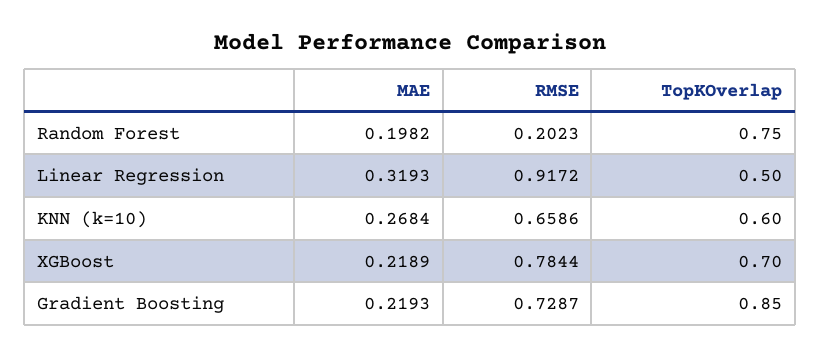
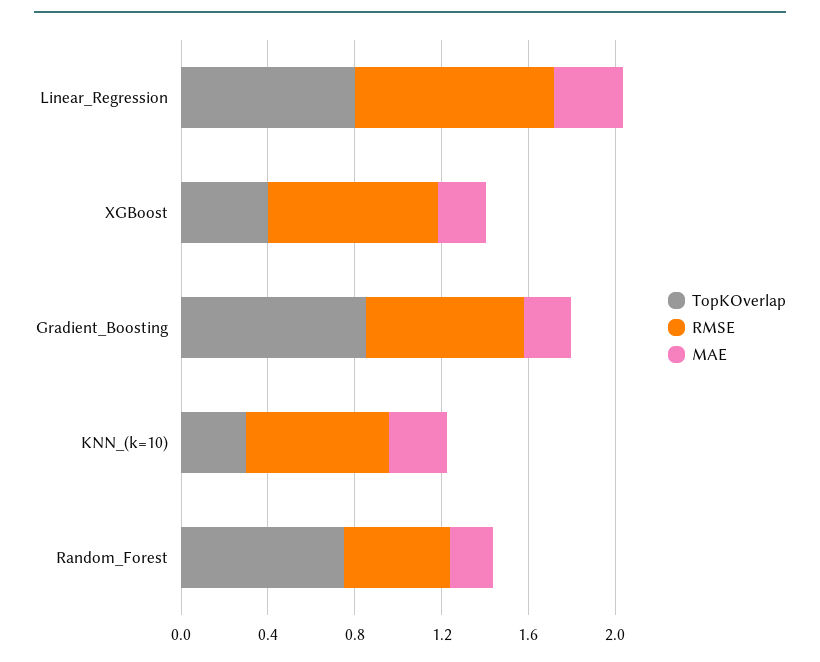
  {
    "MAE": {
      "Random Forest": 0.1982,
      "Linear Regression": 0.3193,
      "KNN (k=10)": 0.2684,
      "XGBoost": 0.2189,
      "Gradient Boosting": 0.2193
    },
    "RMSE": {
-     "Random Forest": 0.2023,
+     "Random Forest": 0.5,
      "Linear Regression": 0.9172,
      "KNN (k=10)": 0.6586,
      "XGBoost": 0.7844,
      "Gradient Boosting": 0.7287
    },
    "TopKOverlap": {
      "Random Forest": 0.75,
-     "Linear Regression": 0.5,
+     "Linear Regression": 0.8,
-     "KNN (k=10)": 0.6,
+     "KNN (k=10)": 0.3,
-     "XGBoost": 0.7,
+     "XGBoost": 0.4,
      "Gradient Boosting": 0.85
    }
  }

